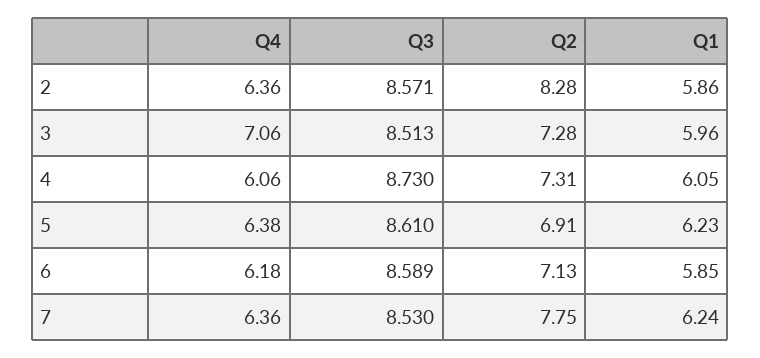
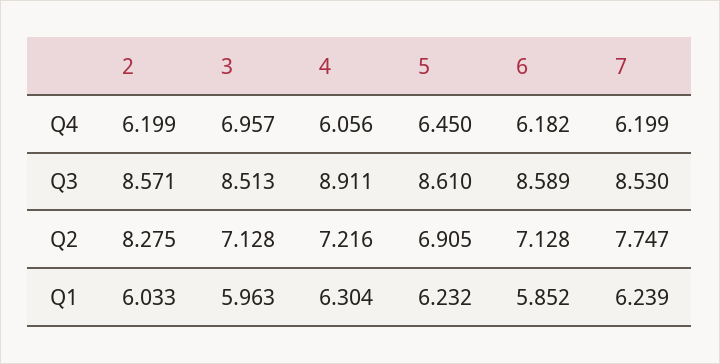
  {
    "Q4": {
-     "2": 6.36,
+     "2": 6.199,
-     "3": 7.06,
+     "3": 6.957,
      "4": 6.056,
-     "5": 6.38,
+     "5": 6.45,
      "6": 6.182,
-     "7": 6.36
+     "7": 6.199
    },
    "Q3": {
      "2": 8.571,
      "3": 8.513,
-     "4": 8.73,
+     "4": 8.911,
      "5": 8.61,
      "6": 8.589,
      "7": 8.53
    },
    "Q2": {
      "2": 8.275,
-     "3": 7.28,
+     "3": 7.128,
-     "4": 7.31,
+     "4": 7.216,
      "5": 6.905,
      "6": 7.128,
      "7": 7.747
    },
    "Q1": {
-     "2": 5.86,
+     "2": 6.033,
      "3": 5.963,
-     "4": 6.05,
+     "4": 6.304,
      "5": 6.232,
      "6": 5.852,
      "7": 6.239
    }
  }

